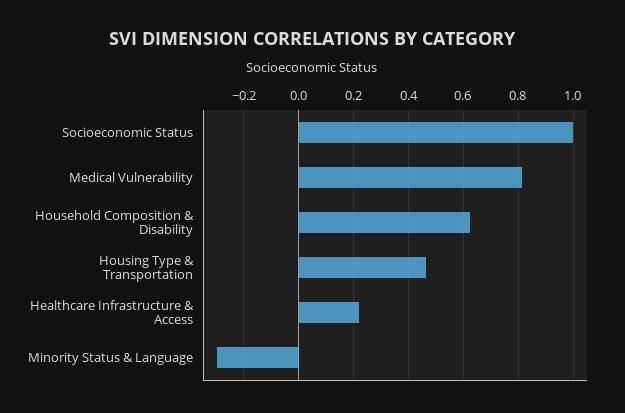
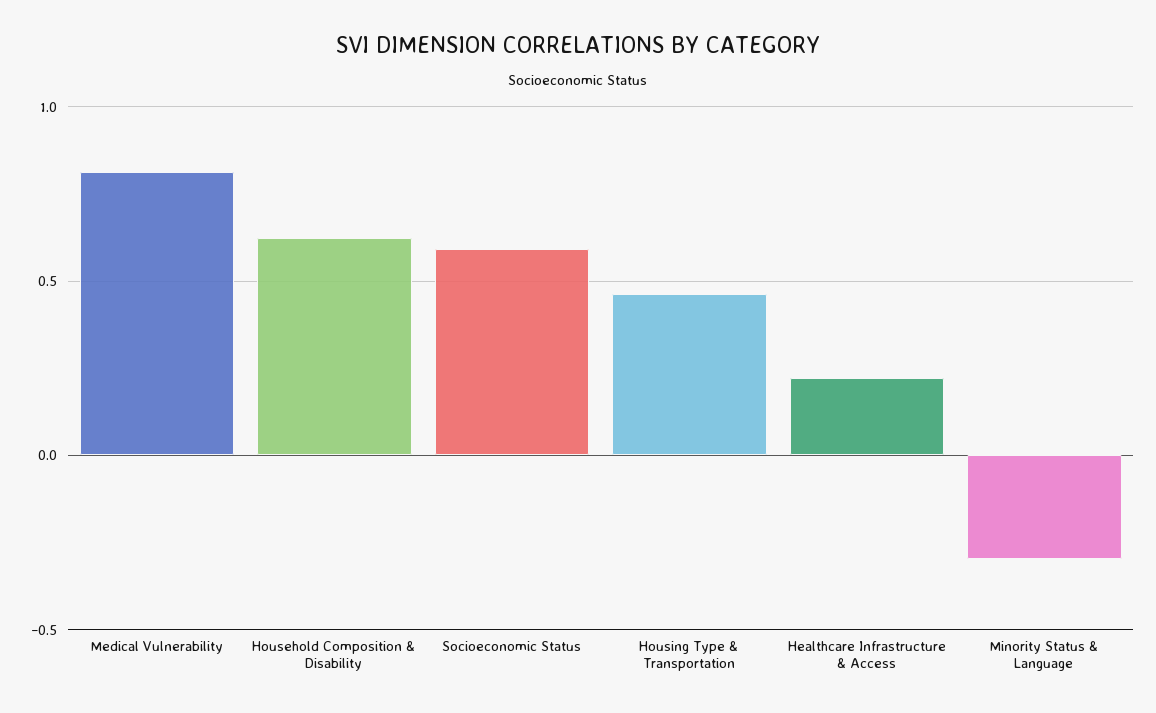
  {
-   "Socioeconomic Status": 1,
+   "Socioeconomic Status": 0.6,
    "Medical Vulnerability": 0.8,
    "Household Composition & Disability": 0.625,
    "Housing Type & Transportation": 0.45,
    "Healthcare Infrastructure & Access": 0.225,
    "Minority Status & Language": -0.3
  }

